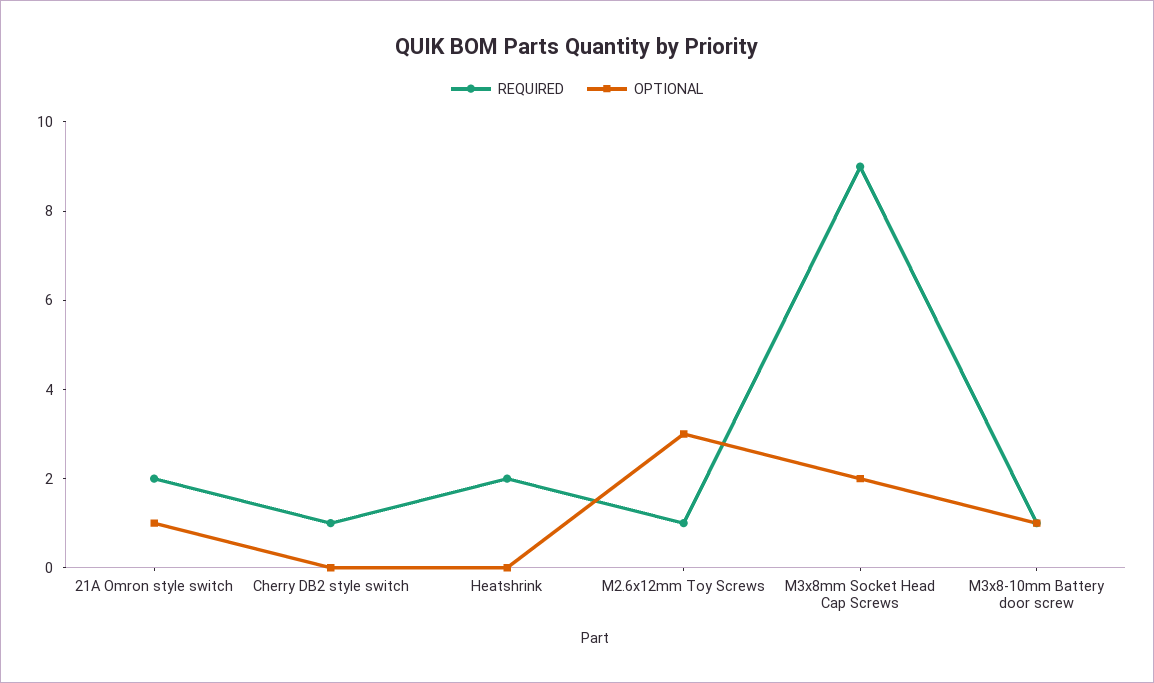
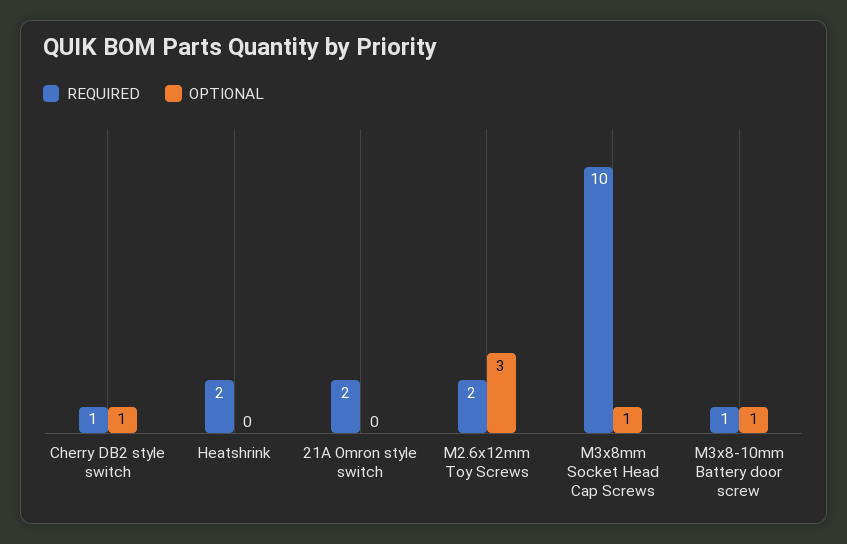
  {
    "REQUIRED": {
      "21A Omron style switch": 2,
      "Cherry DB2 style switch": 1,
      "Heatshrink": 2,
-     "M2.6x12mm Toy Screws": 1,
+     "M2.6x12mm Toy Screws": 2,
-     "M3x8mm Socket Head Cap Screws": 9,
+     "M3x8mm Socket Head Cap Screws": 10,
      "M3x8-10mm Battery door screw": 1
    },
    "OPTIONAL": {
-     "21A Omron style switch": 1,
+     "21A Omron style switch": 0,
-     "Cherry DB2 style switch": 0,
+     "Cherry DB2 style switch": 1,
      "Heatshrink": 0,
      "M2.6x12mm Toy Screws": 3,
-     "M3x8mm Socket Head Cap Screws": 2,
+     "M3x8mm Socket Head Cap Screws": 1,
      "M3x8-10mm Battery door screw": 1
    }
  }

